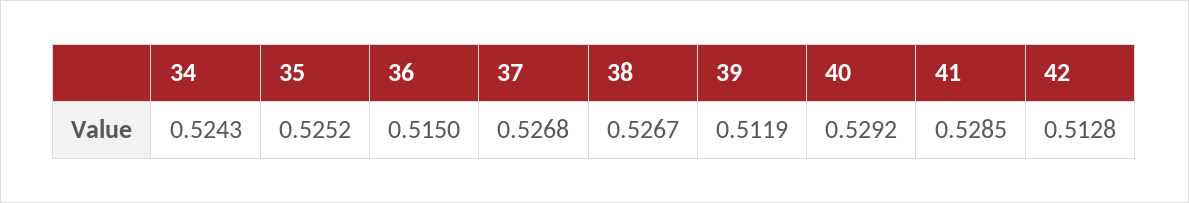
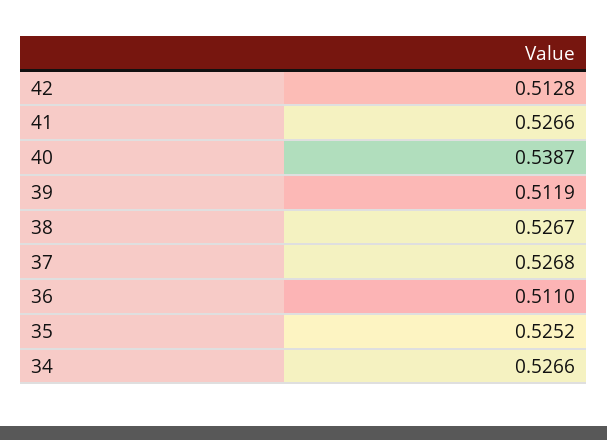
  {
-   "34": 0.5243,
+   "34": 0.5266,
    "35": 0.5252,
-   "36": 0.515,
+   "36": 0.511,
    "37": 0.5268,
    "38": 0.5267,
    "39": 0.5119,
-   "40": 0.5292,
+   "40": 0.5387,
-   "41": 0.5285,
+   "41": 0.5266,
    "42": 0.5128
  }

